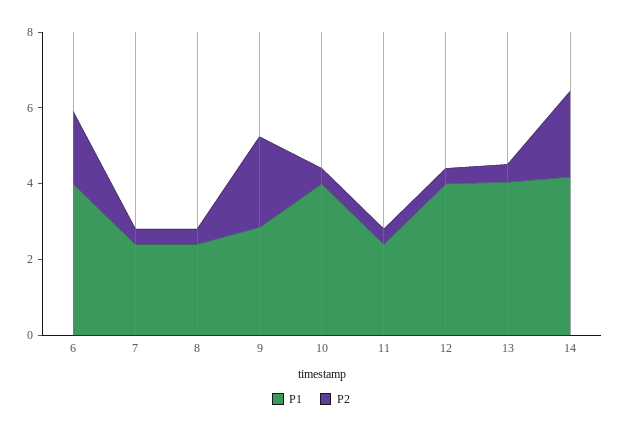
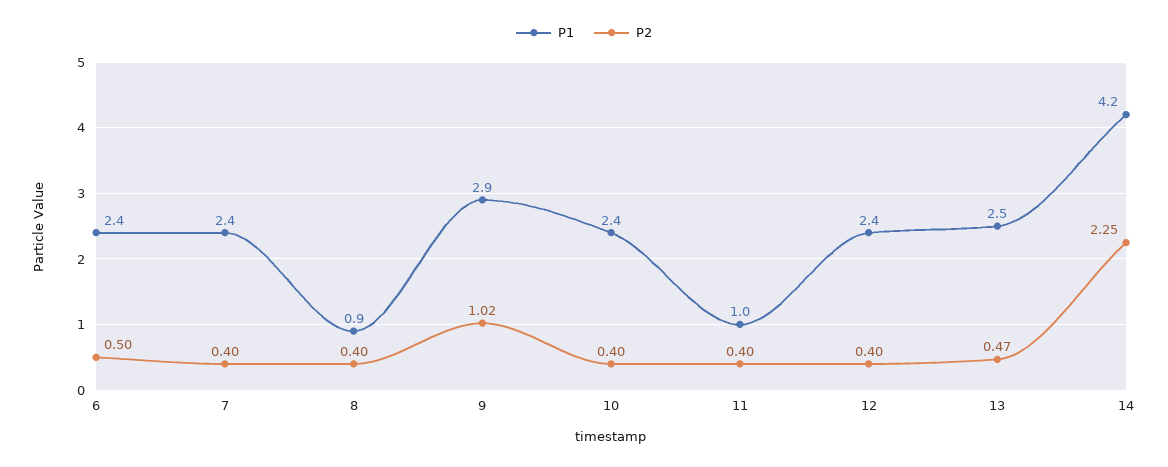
  {
    "P1": {
-     "6": 4,
+     "6": 2.4,
      "7": 2.4,
-     "8": 2.5,
+     "8": 0.9,
      "9": 2.9,
-     "10": 4,
+     "10": 2.4,
-     "11": 2.5,
+     "11": 1,
-     "12": 4,
+     "12": 2.4,
-     "13": 4,
+     "13": 2.5,
      "14": 4.2
    },
    "P2": {
-     "6": 2,
+     "6": 0.5,
      "7": 0.4,
      "8": 0.4,
-     "9": 2.5,
+     "9": 1.02,
      "10": 0.4,
      "11": 0.4,
      "12": 0.4,
      "13": 0.47,
      "14": 2.25
    }
  }

